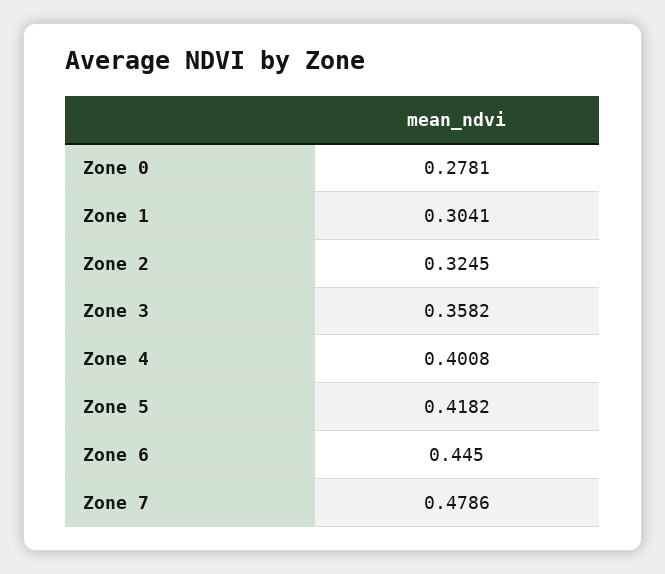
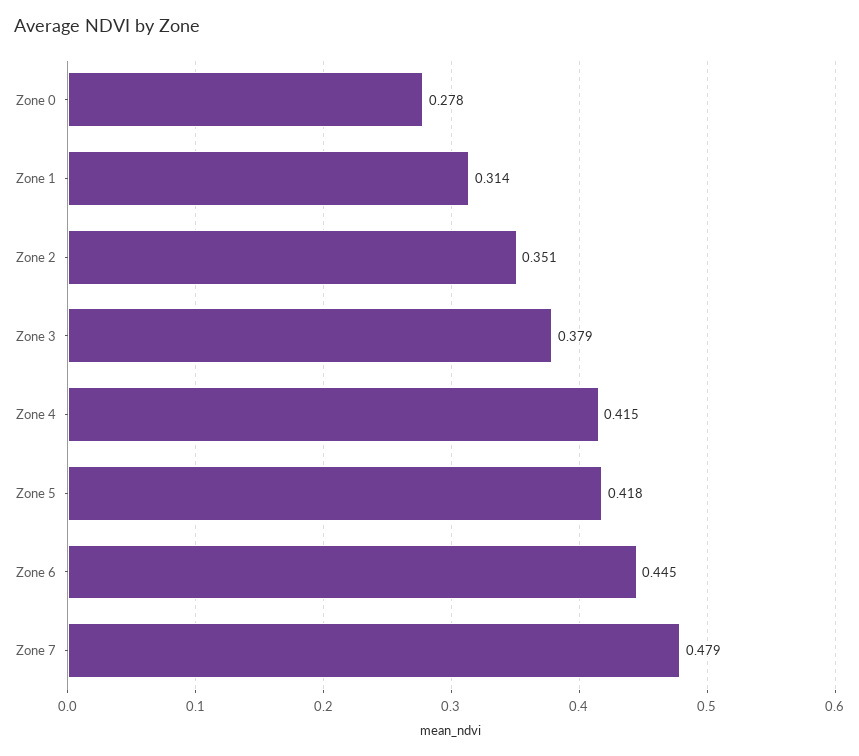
  {
    "Zone 0": 0.2781,
-   "Zone 1": 0.3041,
+   "Zone 1": 0.314,
-   "Zone 2": 0.3245,
+   "Zone 2": 0.351,
-   "Zone 3": 0.3582,
+   "Zone 3": 0.379,
-   "Zone 4": 0.4008,
+   "Zone 4": 0.415,
    "Zone 5": 0.4182,
    "Zone 6": 0.445,
    "Zone 7": 0.4786
  }

